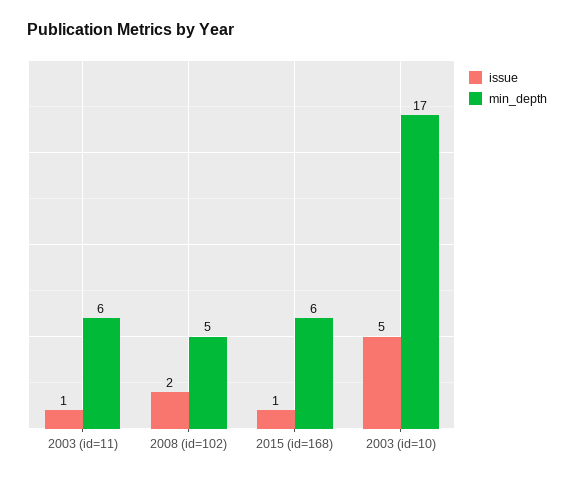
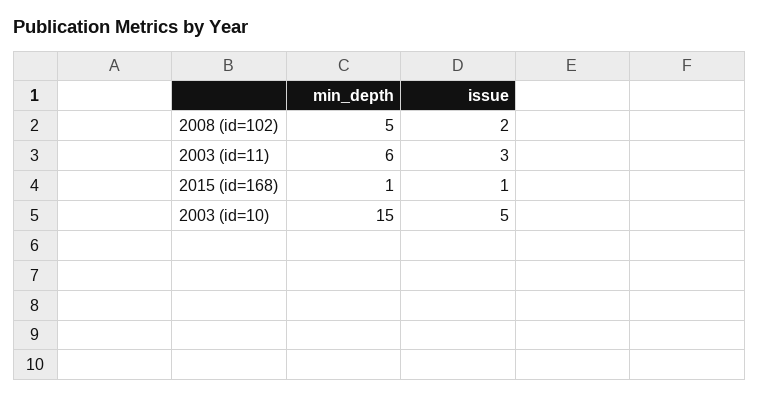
  {
    "issue": {
-     "2003 (id=11)": 1,
+     "2003 (id=11)": 3,
      "2008 (id=102)": 2,
      "2015 (id=168)": 1,
      "2003 (id=10)": 5
    },
    "min_depth": {
      "2003 (id=11)": 6,
      "2008 (id=102)": 5,
-     "2015 (id=168)": 6,
+     "2015 (id=168)": 1,
-     "2003 (id=10)": 17
+     "2003 (id=10)": 15
    }
  }

